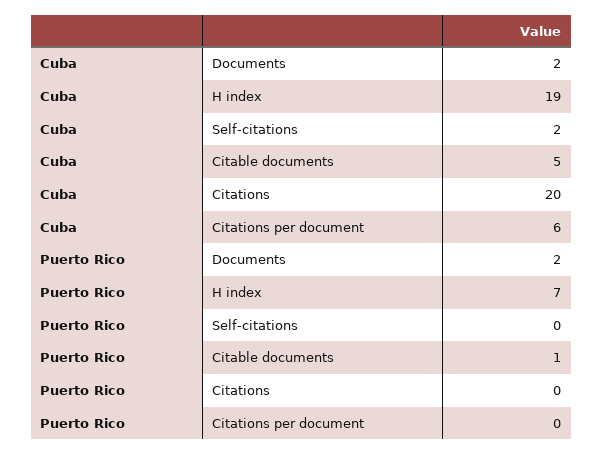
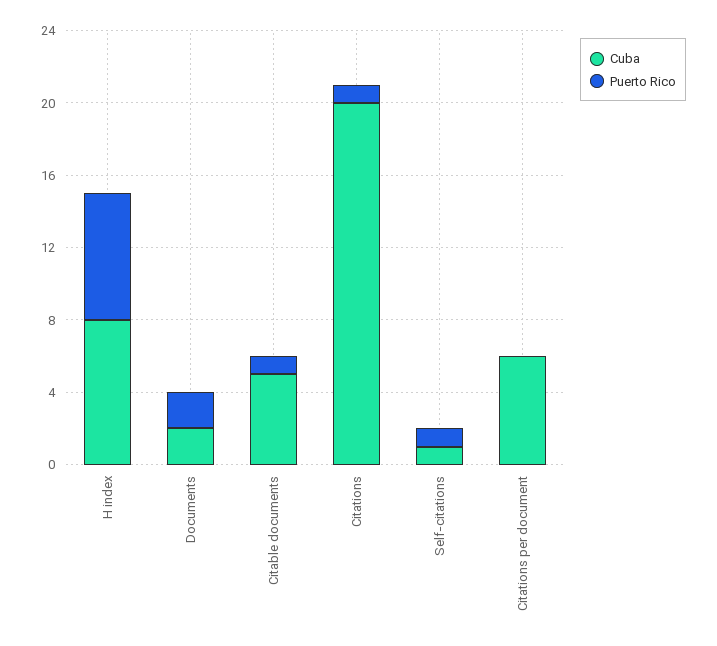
  {
    "Cuba": {
      "Documents": 2,
-     "H index": 19,
+     "H index": 8,
-     "Self-citations": 2,
+     "Self-citations": 1,
      "Citable documents": 5,
      "Citations": 20,
      "Citations per document": 6
    },
    "Puerto Rico": {
      "Documents": 2,
      "H index": 7,
-     "Self-citations": 0,
+     "Self-citations": 1,
      "Citable documents": 1,
-     "Citations": 0,
+     "Citations": 1,
      "Citations per document": 0
    }
  }

